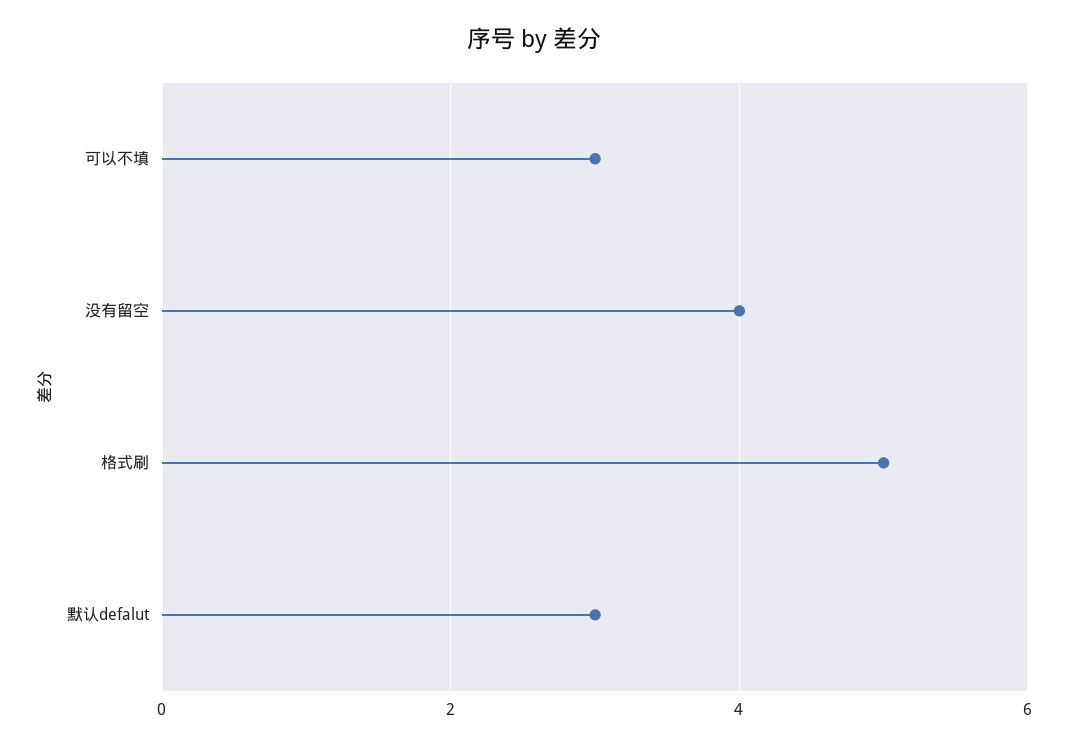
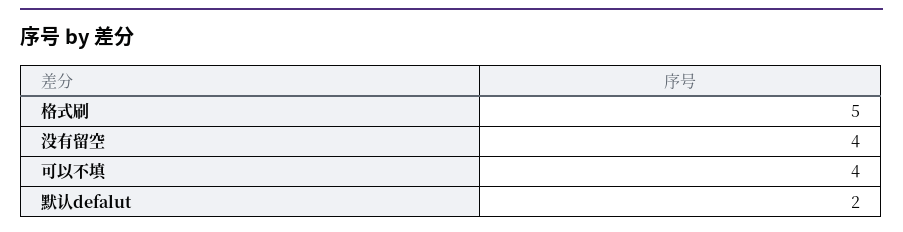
  {
-   "可以不填": 3,
+   "可以不填": 4,
    "没有留空": 4,
    "格式刷": 5,
-   "默认defalut": 3
+   "默认defalut": 2
  }

